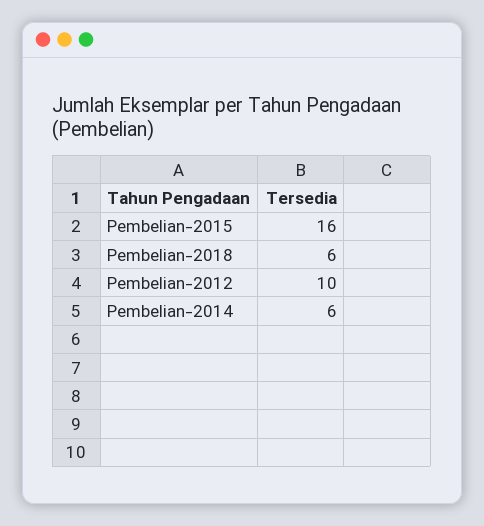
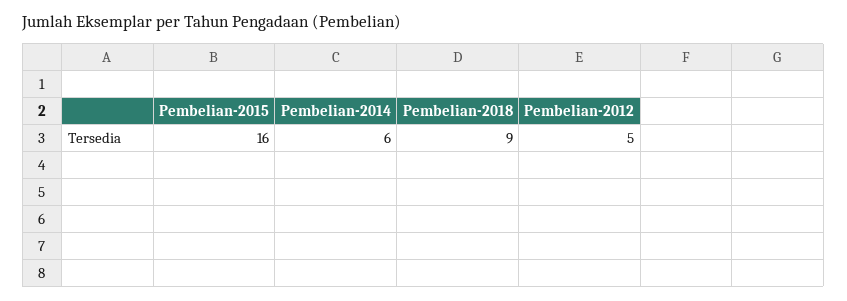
  {
    "Pembelian-2015": 16,
-   "Pembelian-2018": 6,
+   "Pembelian-2018": 9,
-   "Pembelian-2012": 10,
+   "Pembelian-2012": 5,
    "Pembelian-2014": 6
  }

